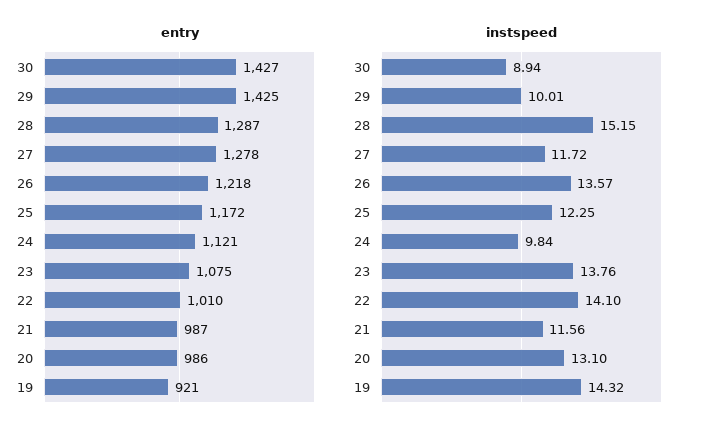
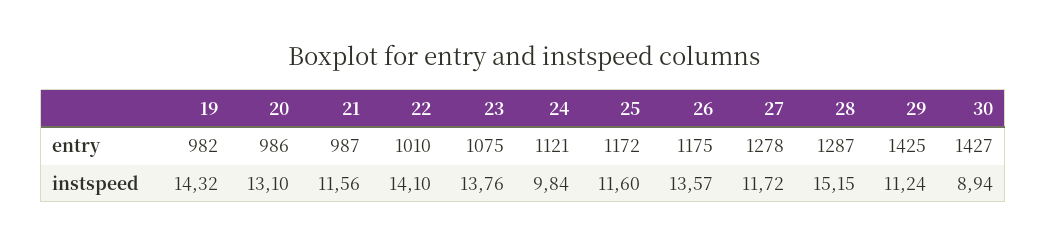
  {
    "entry": {
      "30": 1427,
      "29": 1425,
      "28": 1287,
      "27": 1278,
-     "26": 1218,
+     "26": 1175,
      "25": 1172,
      "24": 1121,
      "23": 1075,
      "22": 1010,
      "21": 987,
      "20": 986,
-     "19": 921
+     "19": 982
    },
    "instspeed": {
      "30": 8.94,
-     "29": 10.01,
+     "29": 11.24,
      "28": 15.15,
      "27": 11.72,
      "26": 13.57,
-     "25": 12.25,
+     "25": 11.6,
      "24": 9.84,
      "23": 13.76,
      "22": 14.1,
      "21": 11.56,
      "20": 13.1,
      "19": 14.32
    }
  }

